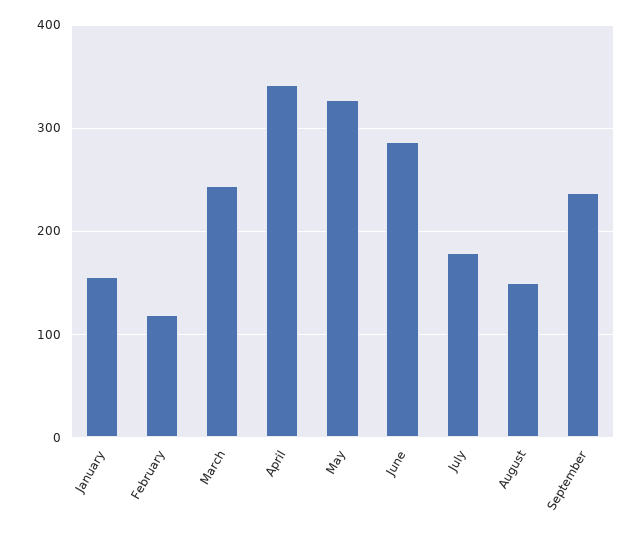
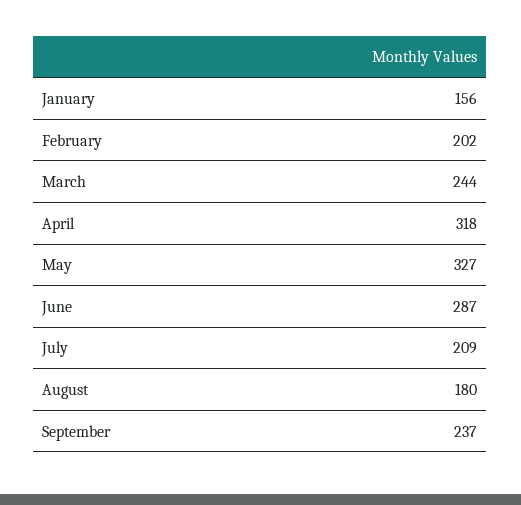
  {
    "January": 156,
-   "February": 120,
+   "February": 202,
    "March": 244,
-   "April": 340,
+   "April": 318,
    "May": 327,
    "June": 287,
-   "July": 180,
+   "July": 209,
-   "August": 150,
+   "August": 180,
    "September": 237
  }

